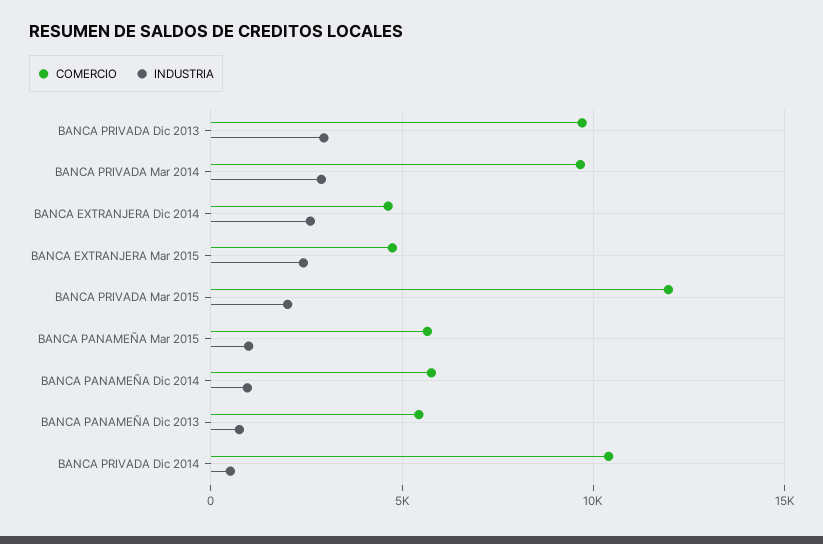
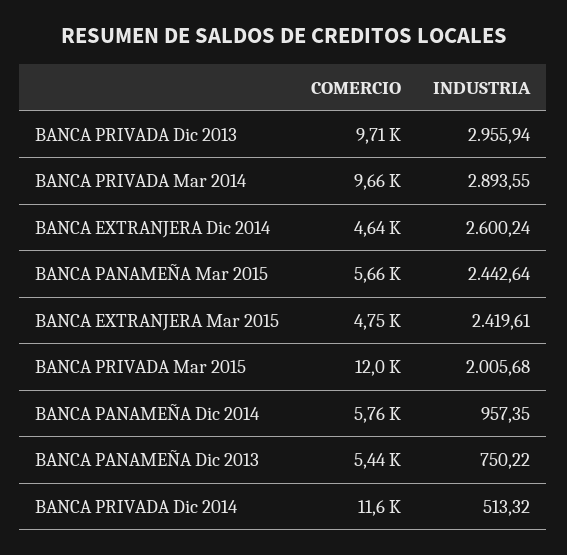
  {
    "COMERCIO": {
      "BANCA PRIVADA Dic 2013": 9710,
      "BANCA PRIVADA Mar 2014": 9660,
      "BANCA EXTRANJERA Dic 2014": 4640,
      "BANCA EXTRANJERA Mar 2015": 4750,
      "BANCA PRIVADA Mar 2015": 12000,
      "BANCA PANAMEÑA Mar 2015": 5660,
      "BANCA PANAMEÑA Dic 2014": 5760,
      "BANCA PANAMEÑA Dic 2013": 5440,
-     "BANCA PRIVADA Dic 2014": 10500
+     "BANCA PRIVADA Dic 2014": 11600
    },
    "INDUSTRIA": {
      "BANCA PRIVADA Dic 2013": 2955.94,
      "BANCA PRIVADA Mar 2014": 2893.55,
      "BANCA EXTRANJERA Dic 2014": 2600.24,
      "BANCA EXTRANJERA Mar 2015": 2419.61,
      "BANCA PRIVADA Mar 2015": 2005.68,
-     "BANCA PANAMEÑA Mar 2015": 1000,
+     "BANCA PANAMEÑA Mar 2015": 2442.64,
      "BANCA PANAMEÑA Dic 2014": 957.35,
      "BANCA PANAMEÑA Dic 2013": 750.22,
      "BANCA PRIVADA Dic 2014": 513.32
    }
  }

